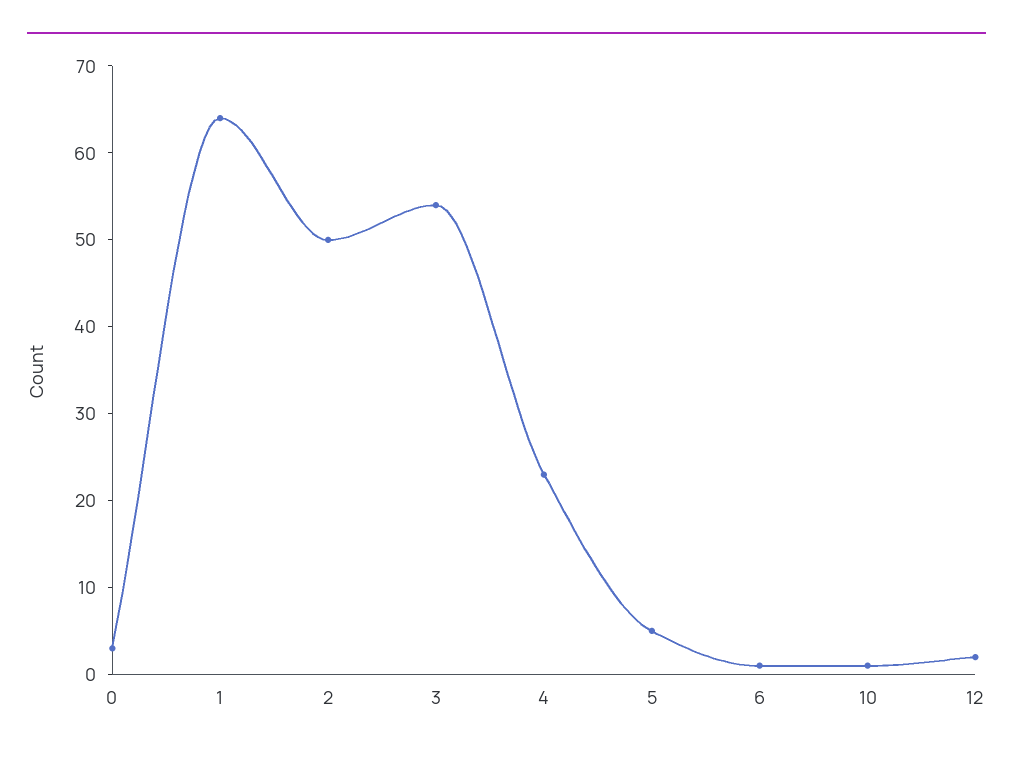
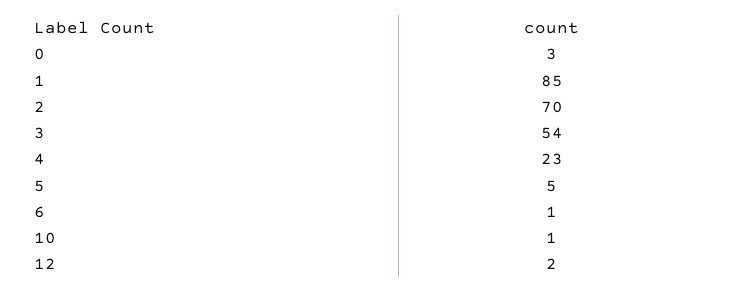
  {
    "0": 3,
-   "1": 64,
+   "1": 85,
-   "2": 50,
+   "2": 70,
    "3": 54,
    "4": 23,
    "5": 5,
    "6": 1,
    "10": 1,
    "12": 2
  }

